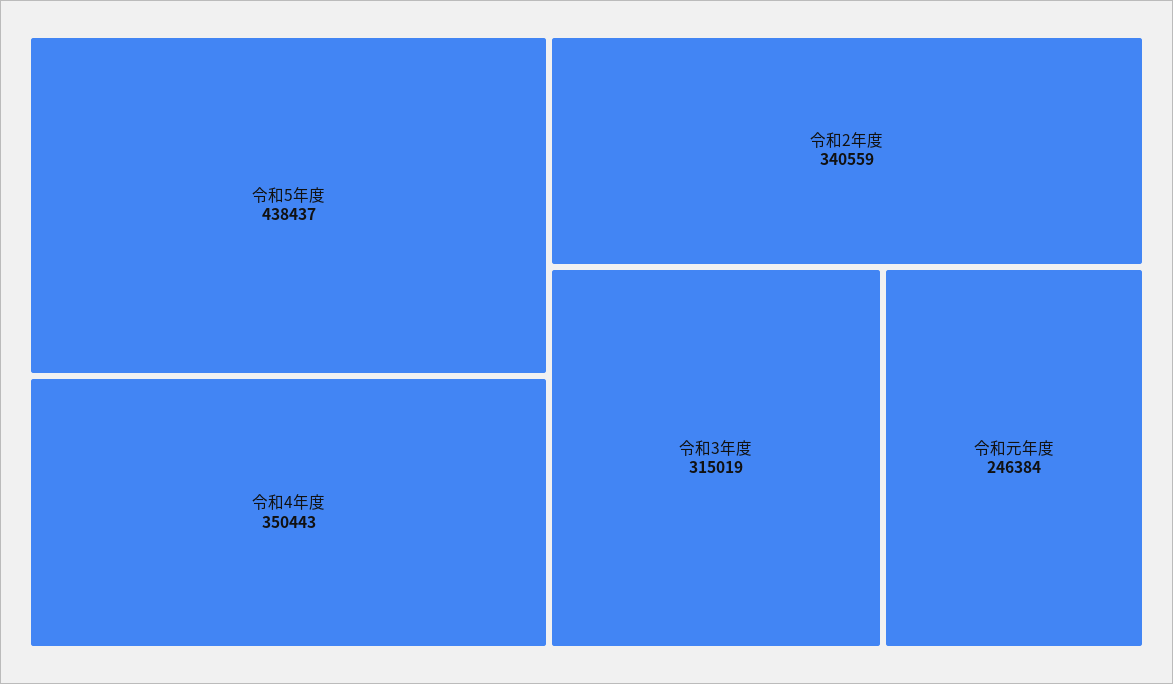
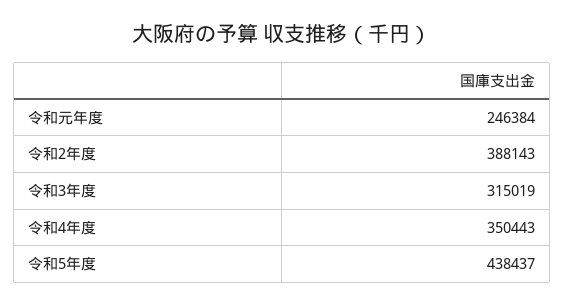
  {
    "令和5年度": 438437,
    "令和4年度": 350443,
-   "令和2年度": 340559,
+   "令和2年度": 388143,
    "令和3年度": 315019,
    "令和元年度": 246384
  }

